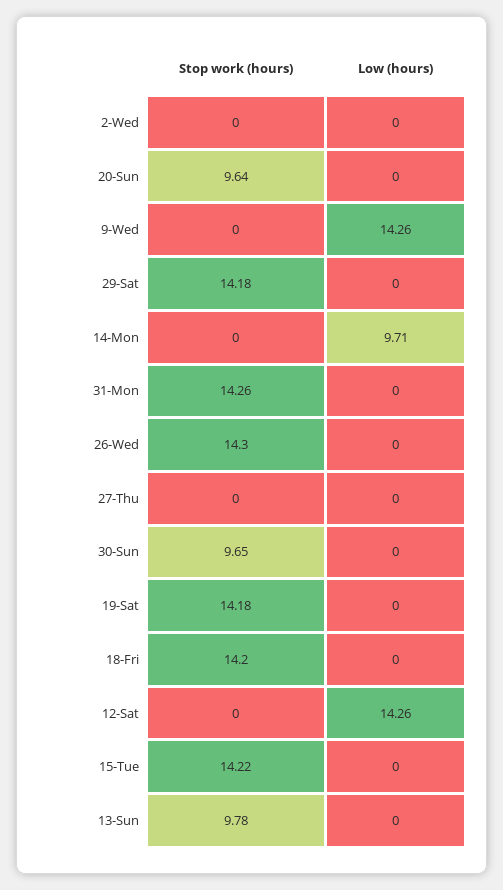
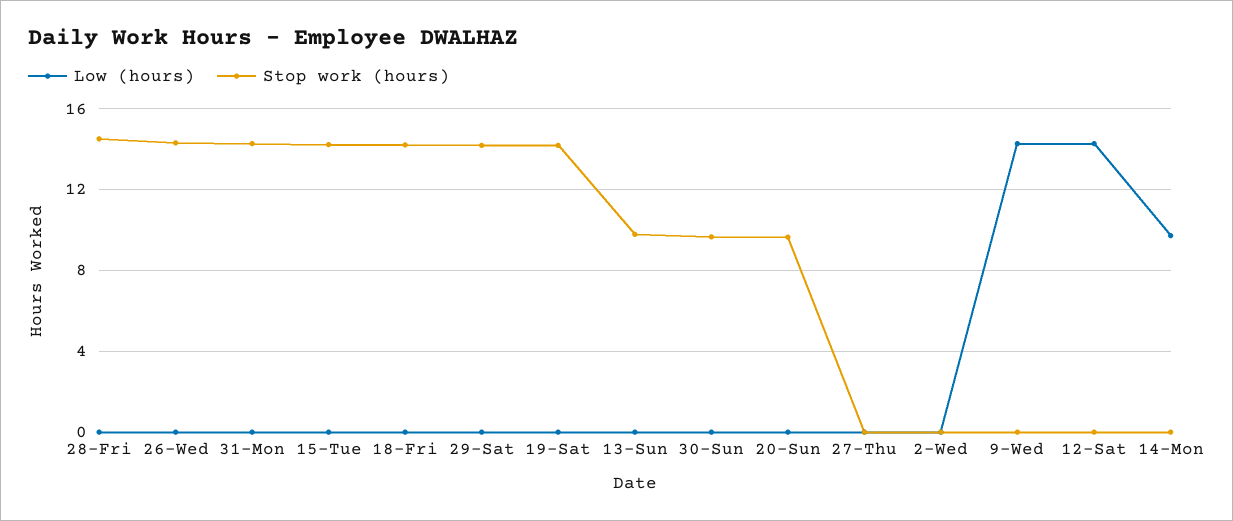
  {
    "Stop work (hours)": {
      "2-Wed": 0,
      "20-Sun": 9.64,
      "9-Wed": 0,
      "29-Sat": 14.18,
      "14-Mon": 0,
      "31-Mon": 14.26,
      "26-Wed": 14.3,
      "27-Thu": 0,
      "30-Sun": 9.65,
      "19-Sat": 14.18,
      "18-Fri": 14.2,
      "12-Sat": 0,
      "15-Tue": 14.22,
-     "13-Sun": 9.78
+     "13-Sun": 9.78,
+     "28-Fri": 14.5
    },
    "Low (hours)": {
      "2-Wed": 0,
      "20-Sun": 0,
      "9-Wed": 14.26,
      "29-Sat": 0,
      "14-Mon": 9.71,
      "31-Mon": 0,
      "26-Wed": 0,
      "27-Thu": 0,
      "30-Sun": 0,
      "19-Sat": 0,
      "18-Fri": 0,
      "12-Sat": 14.26,
      "15-Tue": 0,
-     "13-Sun": 0
+     "13-Sun": 0,
+     "28-Fri": 0
    }
  }

